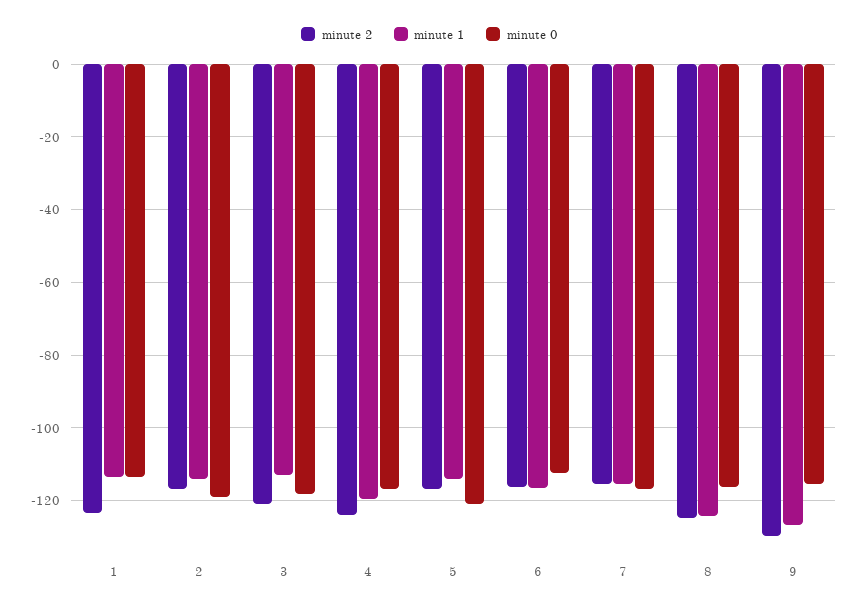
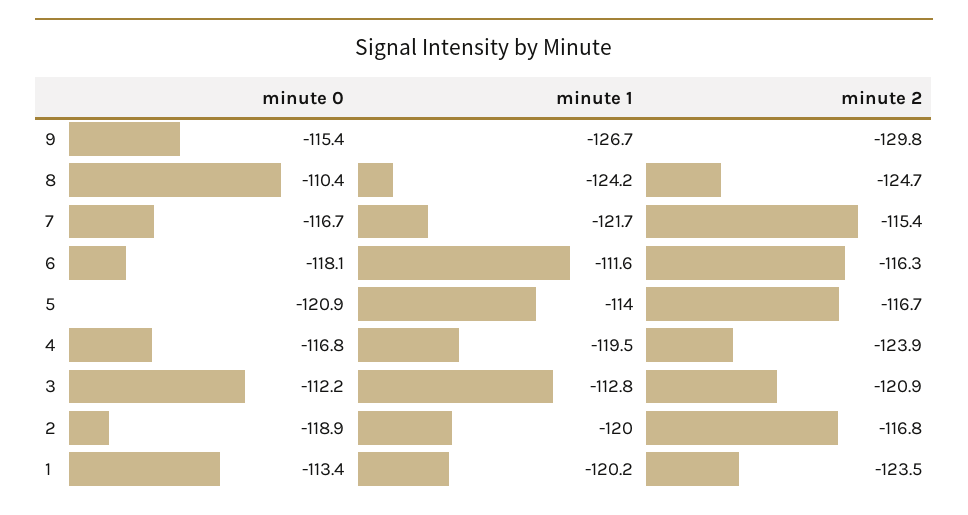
  {
    "minute 2": {
      "1": -123.5,
      "2": -116.8,
      "3": -120.9,
      "4": -123.9,
      "5": -116.7,
      "6": -116.3,
      "7": -115.4,
      "8": -124.7,
      "9": -129.8
    },
    "minute 1": {
-     "1": -114,
+     "1": -120.2,
-     "2": -114,
+     "2": -120,
      "3": -112.8,
      "4": -119.5,
      "5": -114,
-     "6": -116,
+     "6": -111.6,
-     "7": -116,
+     "7": -121.7,
      "8": -124.2,
      "9": -126.7
    },
    "minute 0": {
      "1": -113.4,
      "2": -118.9,
-     "3": -118,
+     "3": -112.2,
      "4": -116.8,
      "5": -120.9,
-     "6": -112,
+     "6": -118.1,
      "7": -116.7,
-     "8": -116,
+     "8": -110.4,
      "9": -115.4
    }
  }

